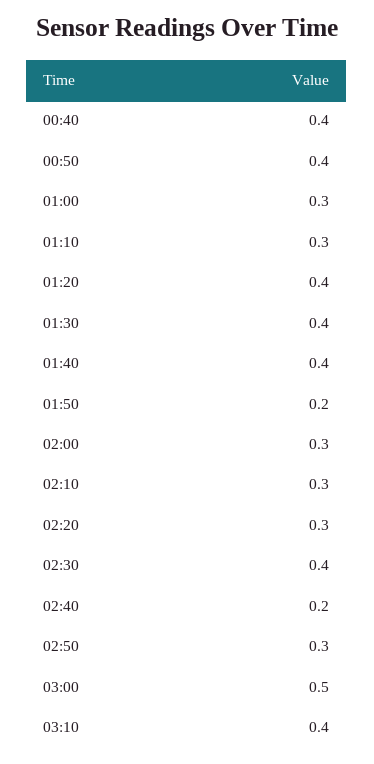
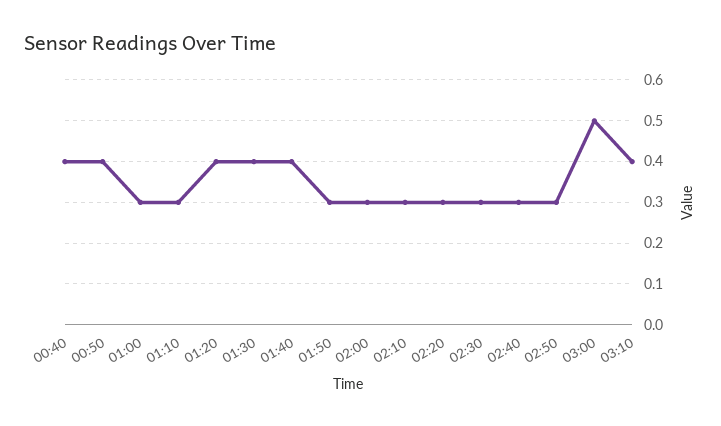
  {
    "00:40": 0.4,
    "00:50": 0.4,
    "01:00": 0.3,
    "01:10": 0.3,
    "01:20": 0.4,
    "01:30": 0.4,
    "01:40": 0.4,
-   "01:50": 0.2,
+   "01:50": 0.3,
    "02:00": 0.3,
    "02:10": 0.3,
    "02:20": 0.3,
-   "02:30": 0.4,
+   "02:30": 0.3,
-   "02:40": 0.2,
+   "02:40": 0.3,
    "02:50": 0.3,
    "03:00": 0.5,
    "03:10": 0.4
  }

